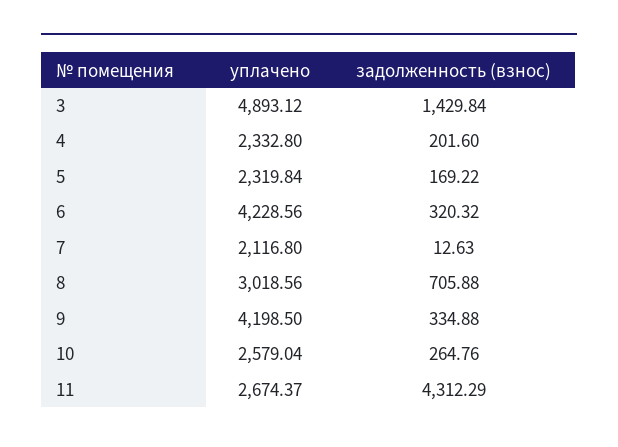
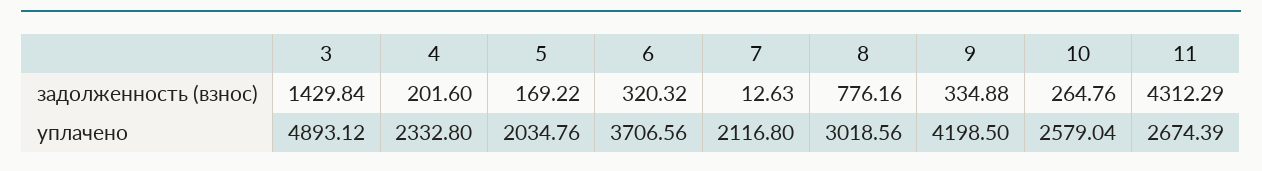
  {
    "уплачено": {
      "3": 4893.12,
      "4": 2332.8,
-     "5": 2319.84,
+     "5": 2034.76,
-     "6": 4228.56,
+     "6": 3706.56,
      "7": 2116.8,
      "8": 3018.56,
      "9": 4198.5,
      "10": 2579.04,
-     "11": 2674.37
+     "11": 2674.39
    },
    "задолженность (взнос)": {
      "3": 1429.84,
      "4": 201.6,
      "5": 169.22,
      "6": 320.32,
      "7": 12.63,
-     "8": 705.88,
+     "8": 776.16,
      "9": 334.88,
      "10": 264.76,
      "11": 4312.29
    }
  }

